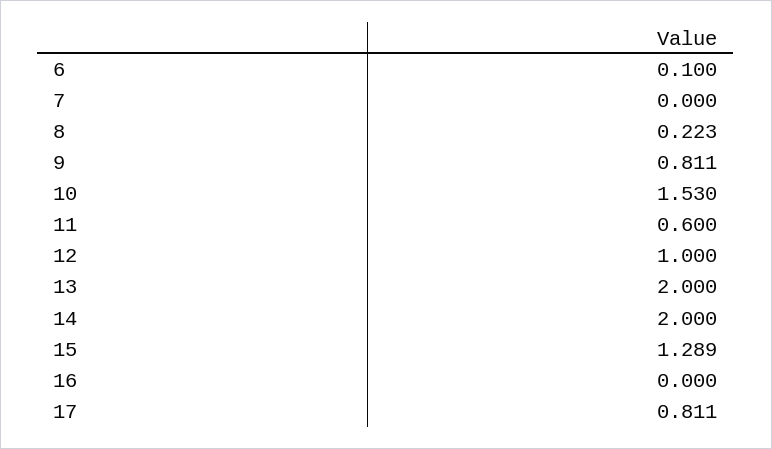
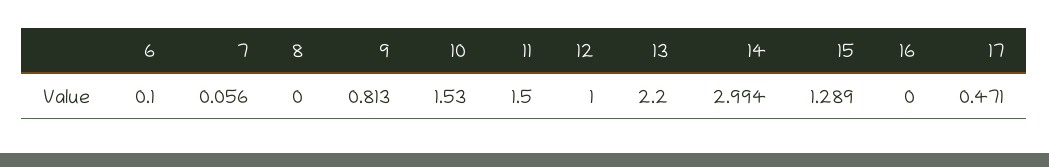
  {
    "6": 0.1,
-   "7": 0,
+   "7": 0.056,
-   "8": 0.223,
+   "8": 0,
-   "9": 0.811,
+   "9": 0.813,
    "10": 1.53,
-   "11": 0.6,
+   "11": 1.5,
    "12": 1,
-   "13": 2,
+   "13": 2.2,
-   "14": 2,
+   "14": 2.994,
    "15": 1.289,
    "16": 0,
-   "17": 0.811
+   "17": 0.471
  }

